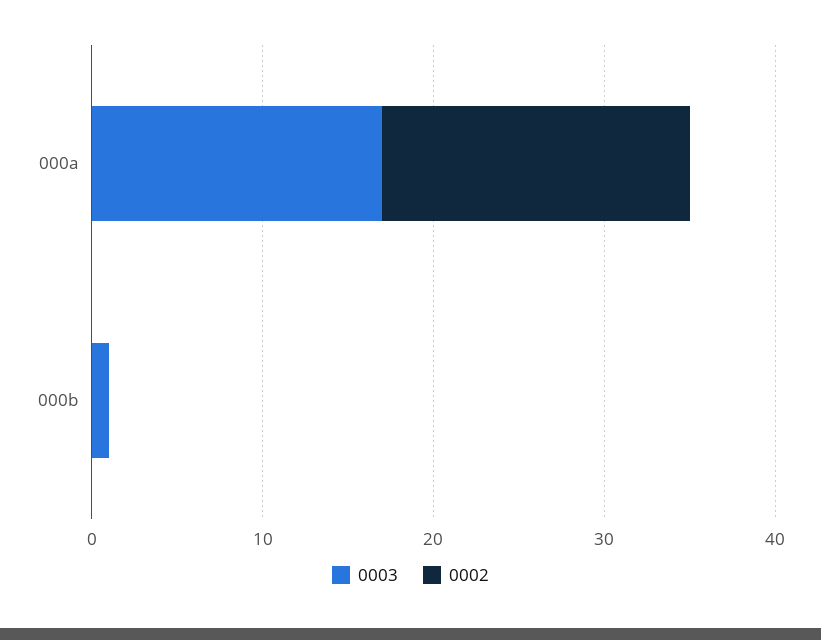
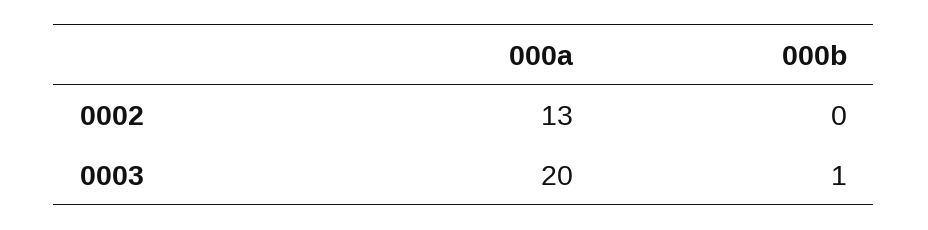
  {
    "0003": {
-     "000a": 17,
+     "000a": 20,
      "000b": 1
    },
    "0002": {
-     "000a": 18,
+     "000a": 13,
      "000b": 0
    }
  }

